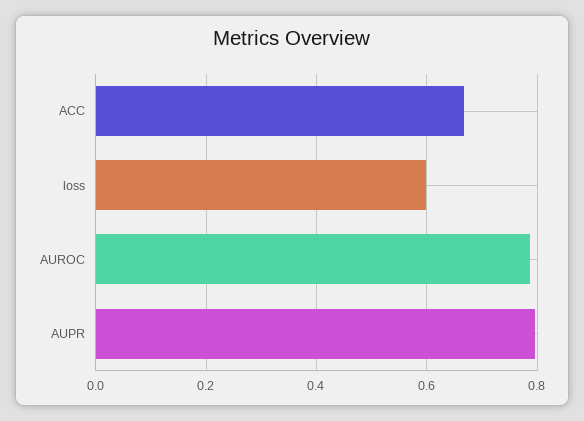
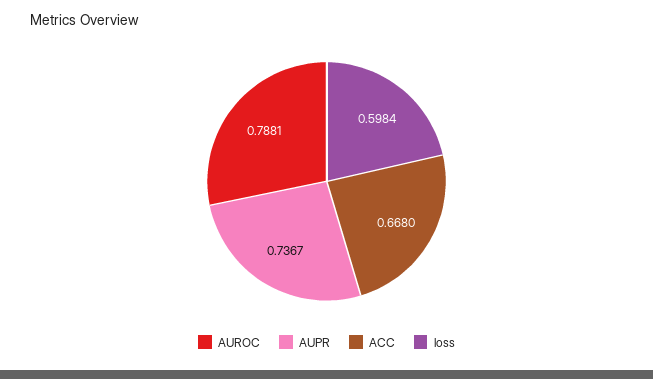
  {
    "ACC": 0.668,
    "loss": 0.5984,
    "AUROC": 0.7881,
-   "AUPR": 0.8
+   "AUPR": 0.7367
  }

